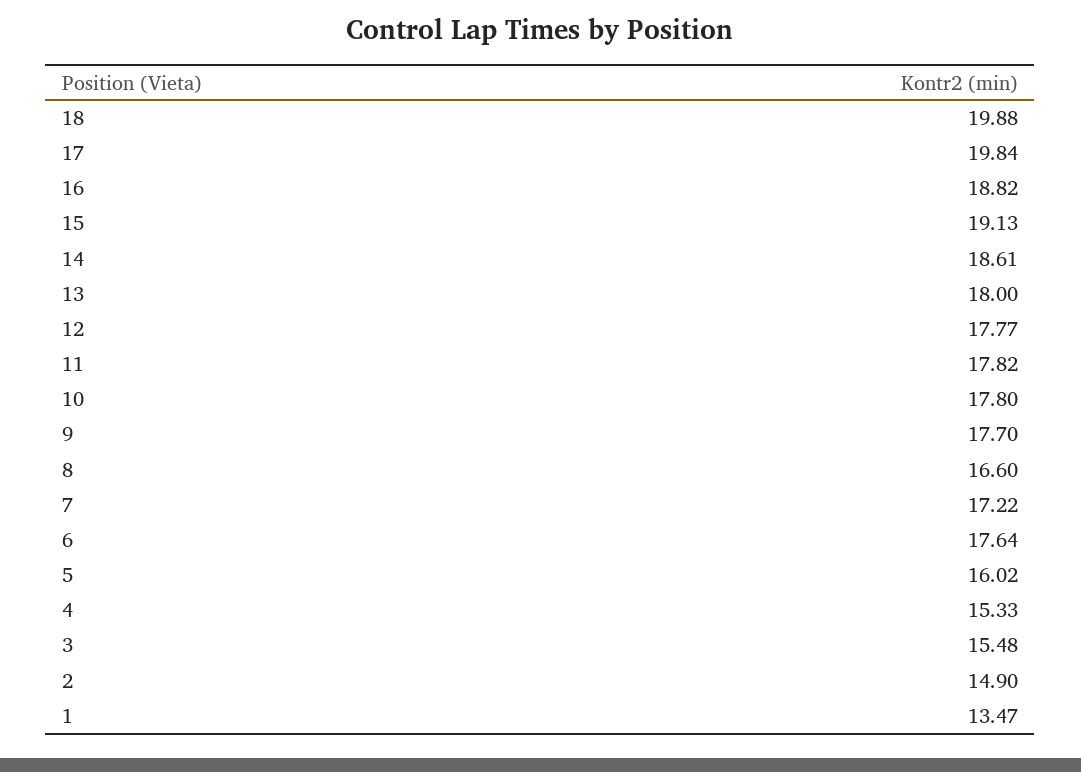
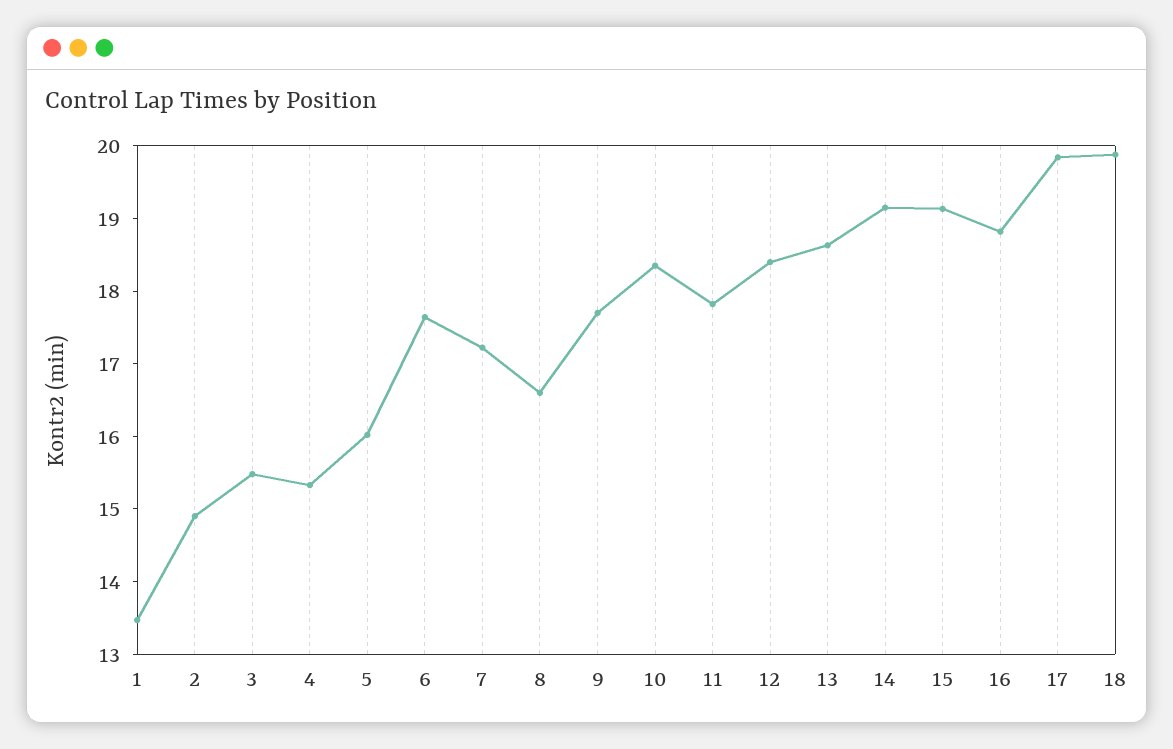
  {
    "18": 19.88,
    "17": 19.84,
    "16": 18.82,
    "15": 19.13,
-   "14": 18.61,
+   "14": 19.2,
-   "13": 18,
+   "13": 18.6,
-   "12": 17.77,
+   "12": 18.4,
    "11": 17.82,
-   "10": 17.8,
+   "10": 18.4,
    "9": 17.7,
    "8": 16.6,
    "7": 17.22,
    "6": 17.64,
    "5": 16.02,
    "4": 15.33,
    "3": 15.48,
    "2": 14.9,
    "1": 13.47
  }

